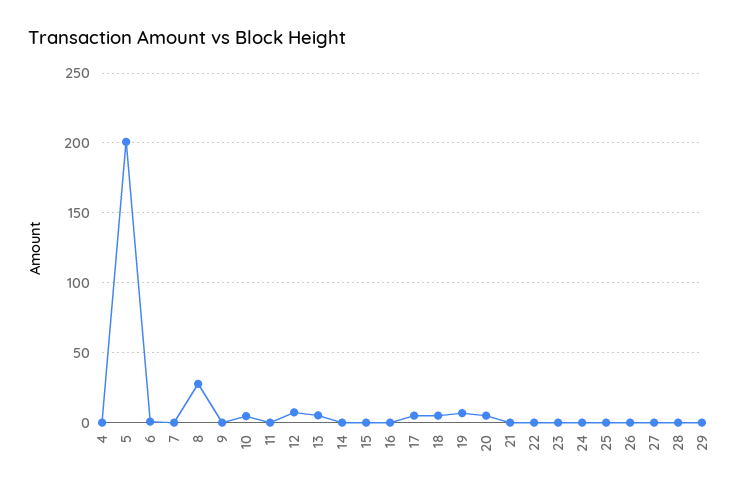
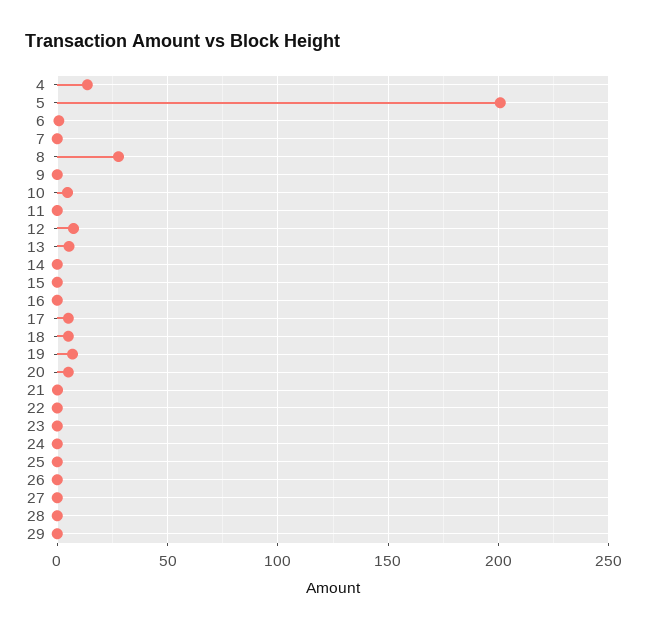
  {
-   "4": 0,
+   "4": 15,
    "5": 200,
    "6": 0,
    "7": 0,
    "8": 30,
    "9": 0,
    "10": 5,
    "11": 0,
    "12": 5,
    "13": 5,
    "14": 0,
    "15": 0,
    "16": 0,
    "17": 5,
    "18": 5,
    "19": 5,
    "20": 5,
    "21": 0,
    "22": 0,
    "23": 0,
    "24": 0,
    "25": 0,
    "26": 0,
    "27": 0,
    "28": 0,
    "29": 0
  }

